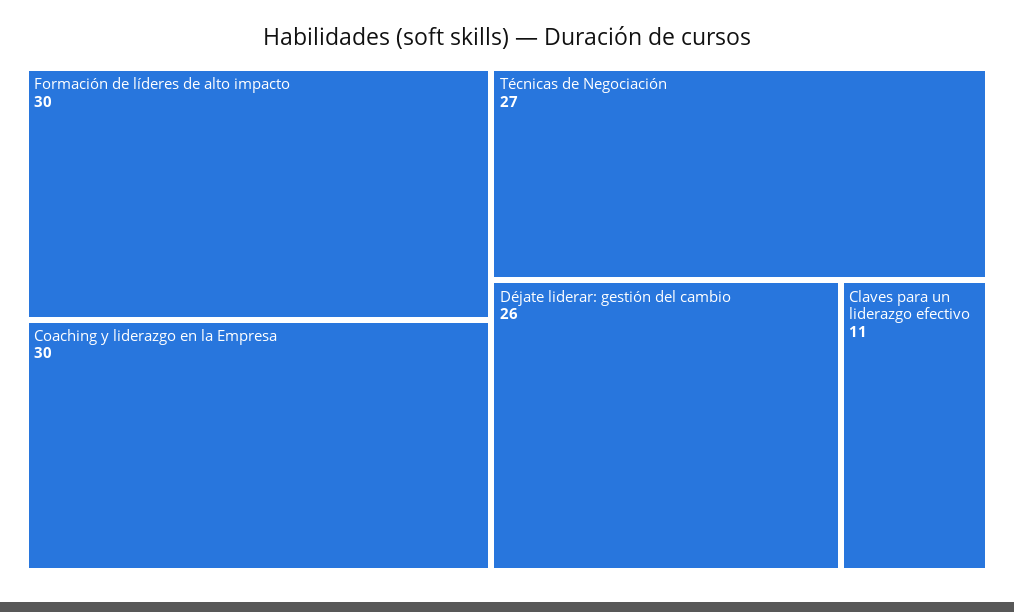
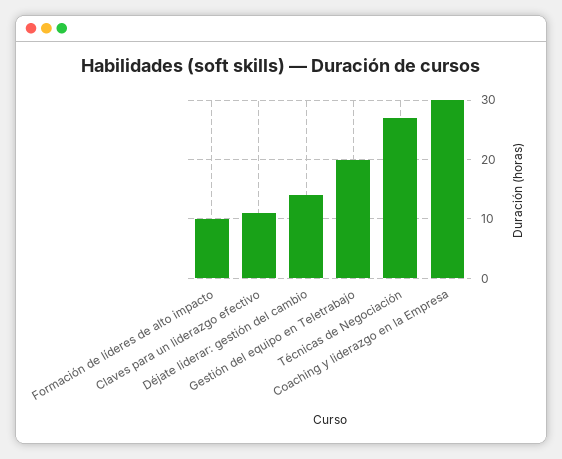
  {
-   "Formación de líderes de alto impacto": 30,
+   "Formación de líderes de alto impacto": 10,
    "Coaching y liderazgo en la Empresa": 30,
    "Técnicas de Negociación": 27,
-   "Déjate liderar: gestión del cambio": 26,
+   "Déjate liderar: gestión del cambio": 15,
-   "Claves para un liderazgo efectivo": 11
+   "Claves para un liderazgo efectivo": 11,
+   "Gestión del equipo en Teletrabajo": 20
  }

